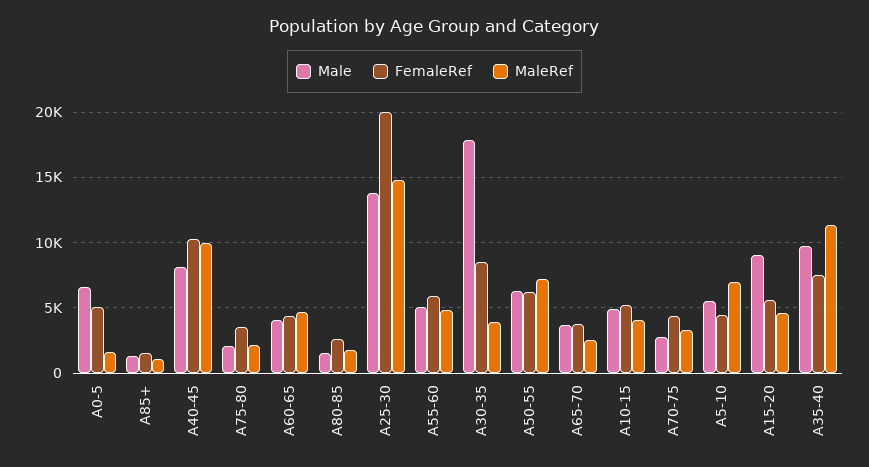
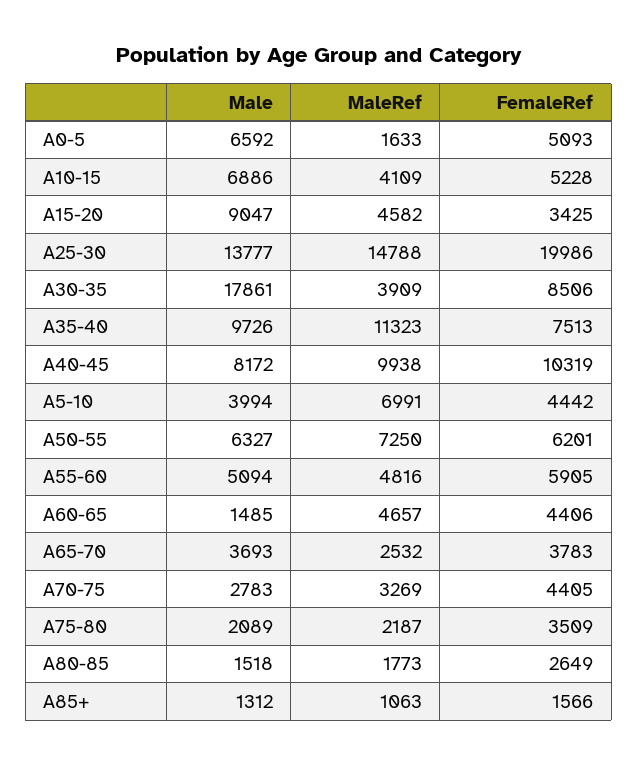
  {
    "Male": {
      "A0-5": 6592,
      "A85+": 1312,
      "A40-45": 8172,
      "A75-80": 2089,
-     "A60-65": 4000,
+     "A60-65": 1485,
      "A80-85": 1518,
      "A25-30": 13777,
      "A55-60": 5094,
      "A30-35": 17861,
      "A50-55": 6327,
      "A65-70": 3693,
-     "A10-15": 5000,
+     "A10-15": 6886,
      "A70-75": 2783,
-     "A5-10": 5500,
+     "A5-10": 3994,
      "A15-20": 9047,
      "A35-40": 9726
    },
    "FemaleRef": {
      "A0-5": 5093,
      "A85+": 1566,
      "A40-45": 10319,
      "A75-80": 3509,
      "A60-65": 4406,
      "A80-85": 2649,
      "A25-30": 19986,
      "A55-60": 5905,
      "A30-35": 8506,
      "A50-55": 6201,
      "A65-70": 3783,
      "A10-15": 5228,
      "A70-75": 4405,
      "A5-10": 4442,
-     "A15-20": 5500,
+     "A15-20": 3425,
      "A35-40": 7513
    },
    "MaleRef": {
      "A0-5": 1633,
      "A85+": 1063,
      "A40-45": 9938,
      "A75-80": 2187,
      "A60-65": 4657,
      "A80-85": 1773,
      "A25-30": 14788,
      "A55-60": 4816,
      "A30-35": 3909,
      "A50-55": 7250,
      "A65-70": 2532,
      "A10-15": 4109,
      "A70-75": 3269,
      "A5-10": 6991,
      "A15-20": 4582,
      "A35-40": 11323
    }
  }

